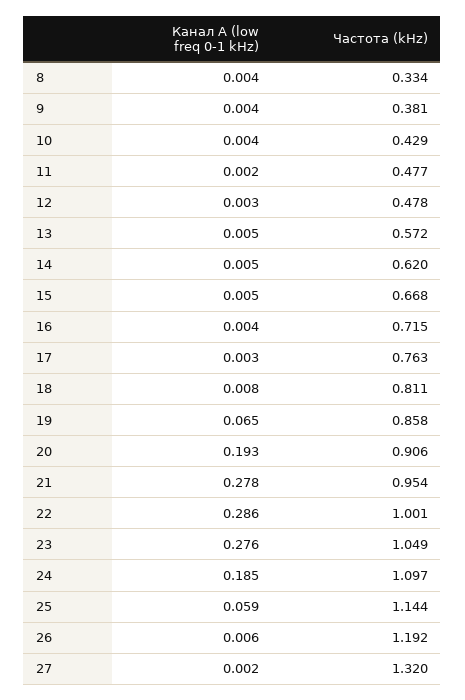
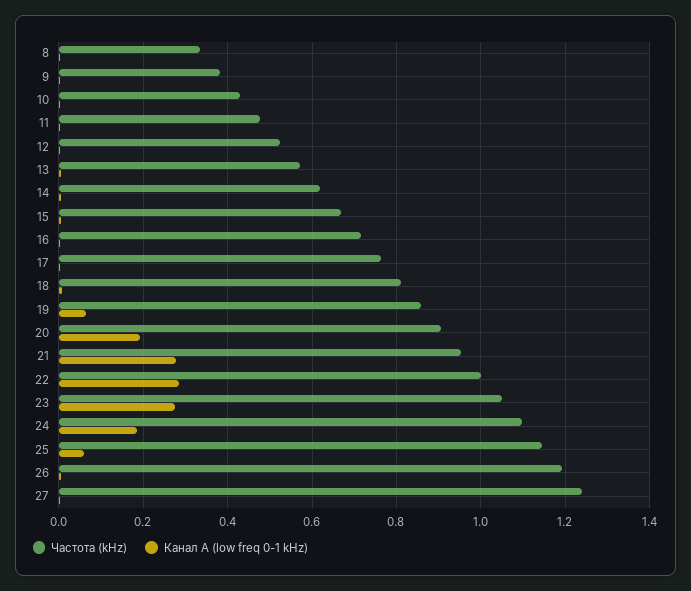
  {
    "Канал A (low freq 0-1 kHz)": {
      "8": 0.004,
      "9": 0.004,
      "10": 0.004,
      "11": 0.002,
      "12": 0.003,
      "13": 0.005,
      "14": 0.005,
      "15": 0.005,
      "16": 0.004,
      "17": 0.003,
      "18": 0.008,
      "19": 0.065,
      "20": 0.193,
      "21": 0.278,
      "22": 0.286,
      "23": 0.276,
      "24": 0.185,
      "25": 0.059,
      "26": 0.006,
      "27": 0.002
    },
    "Частота (kHz)": {
      "8": 0.334,
      "9": 0.381,
      "10": 0.429,
      "11": 0.477,
-     "12": 0.478,
+     "12": 0.52,
      "13": 0.572,
      "14": 0.62,
      "15": 0.668,
      "16": 0.715,
      "17": 0.763,
      "18": 0.811,
      "19": 0.858,
      "20": 0.906,
      "21": 0.954,
      "22": 1.001,
      "23": 1.049,
      "24": 1.097,
      "25": 1.144,
      "26": 1.192,
-     "27": 1.32
+     "27": 1.24
    }
  }

